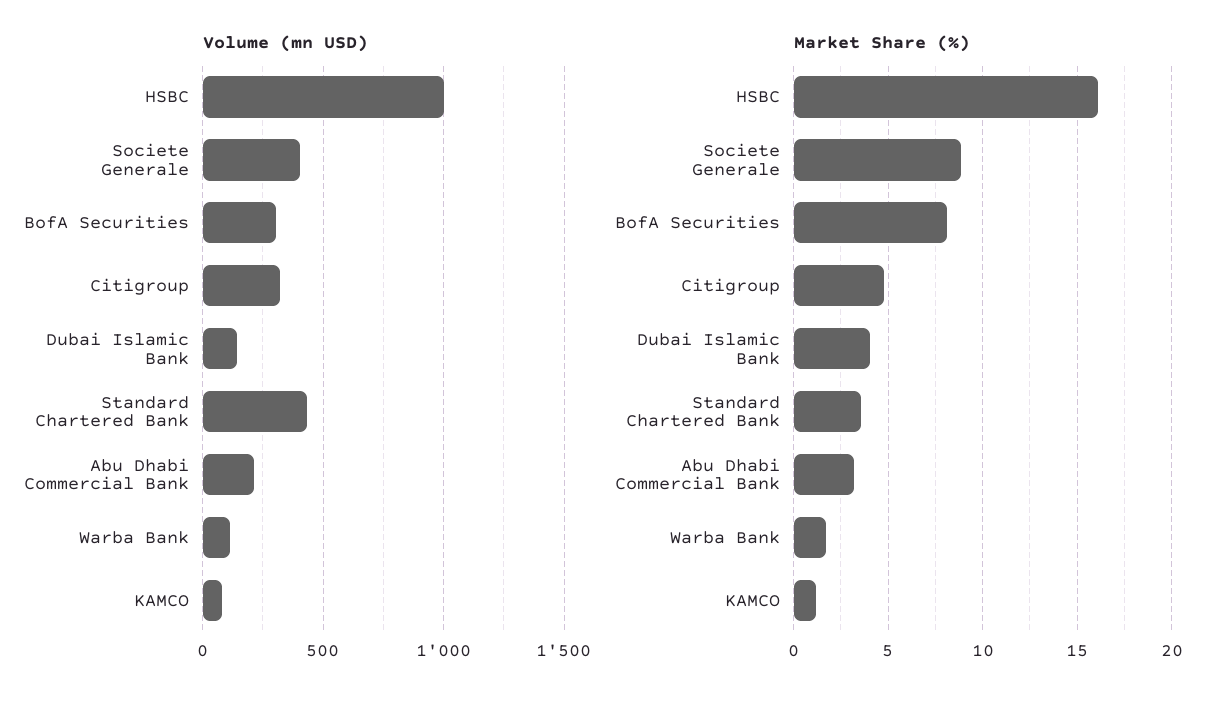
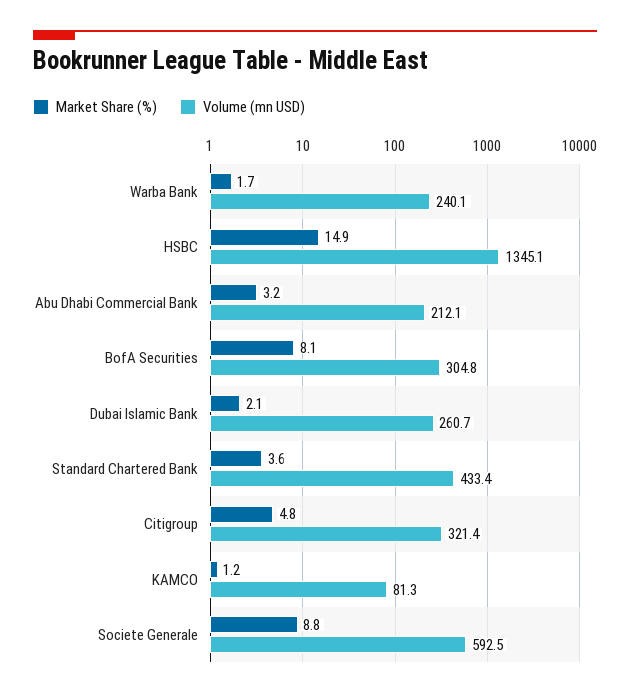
  {
    "Volume (mn USD)": {
-     "HSBC": 1000,
+     "HSBC": 1345.1,
-     "Societe Generale": 400,
+     "Societe Generale": 592.5,
      "BofA Securities": 304.8,
      "Citigroup": 321.4,
-     "Dubai Islamic Bank": 150,
+     "Dubai Islamic Bank": 260.7,
      "Standard Chartered Bank": 433.4,
      "Abu Dhabi Commercial Bank": 212.1,
-     "Warba Bank": 100,
+     "Warba Bank": 240.1,
      "KAMCO": 81.3
    },
    "Market Share (%)": {
-     "HSBC": 16,
+     "HSBC": 14.9,
      "Societe Generale": 8.8,
      "BofA Securities": 8.1,
      "Citigroup": 4.8,
-     "Dubai Islamic Bank": 4,
+     "Dubai Islamic Bank": 2.1,
      "Standard Chartered Bank": 3.6,
      "Abu Dhabi Commercial Bank": 3.2,
      "Warba Bank": 1.7,
      "KAMCO": 1.2
    }
  }

